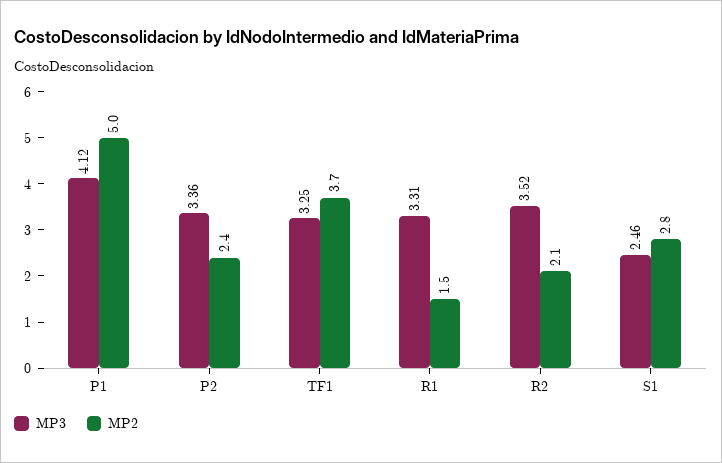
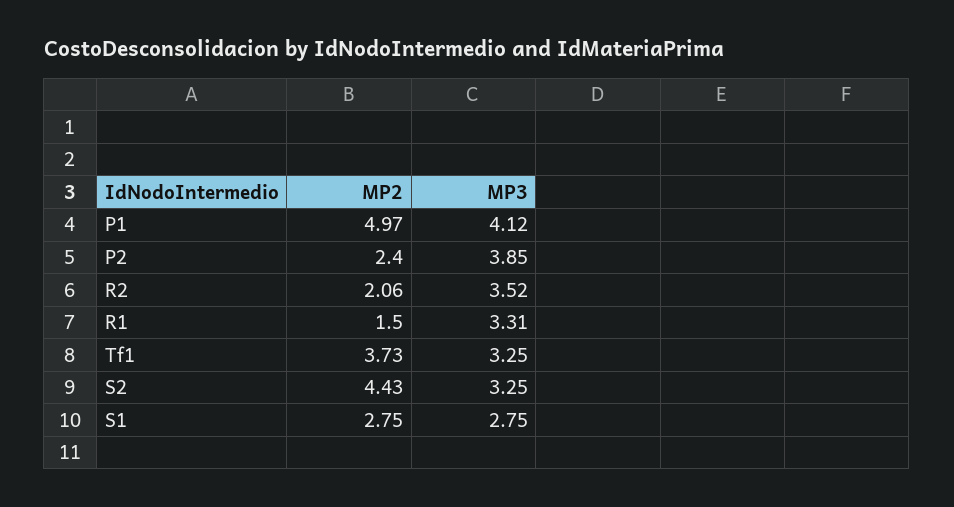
  {
    "MP3": {
      "P1": 4.12,
-     "P2": 3.36,
+     "P2": 3.85,
      "TF1": 3.25,
      "R1": 3.31,
      "R2": 3.52,
-     "S1": 2.46
+     "S1": 2.75,
+     "S2": 3.25
    },
    "MP2": {
      "P1": 4.97,
      "P2": 2.4,
      "TF1": 3.73,
      "R1": 1.5,
      "R2": 2.06,
-     "S1": 2.75
+     "S1": 2.75,
+     "S2": 4.43
    }
  }

